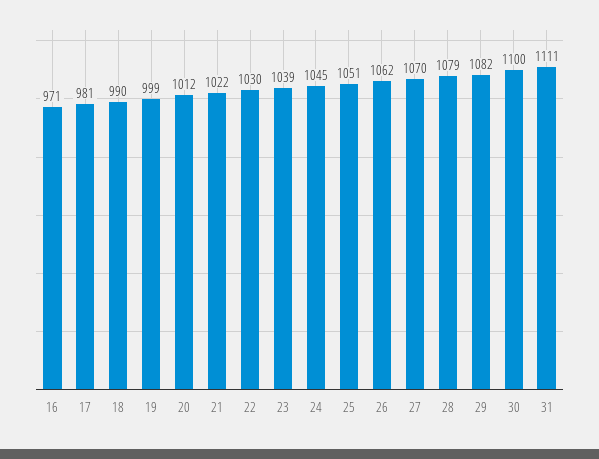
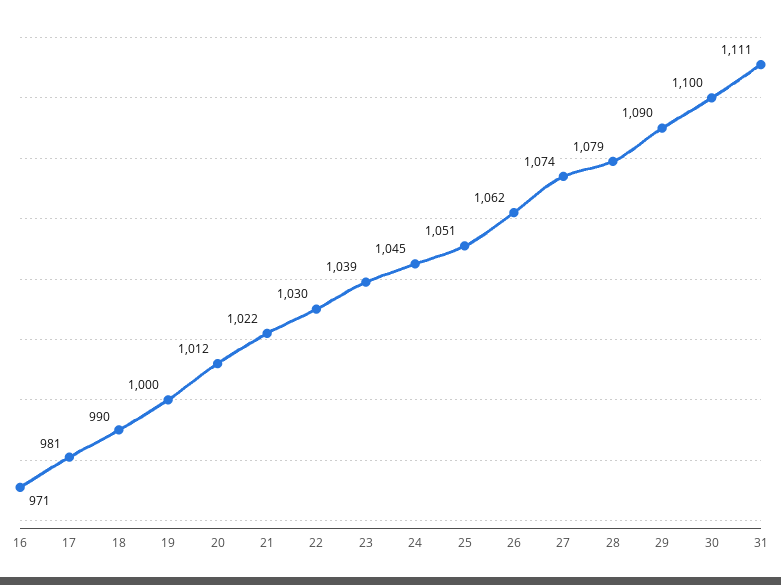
  {
    "16": 971,
    "17": 981,
    "18": 990,
-   "19": 999,
+   "19": 1000,
    "20": 1012,
    "21": 1022,
    "22": 1030,
    "23": 1039,
    "24": 1045,
    "25": 1051,
    "26": 1062,
-   "27": 1070,
+   "27": 1074,
    "28": 1079,
-   "29": 1082,
+   "29": 1090,
    "30": 1100,
    "31": 1111
  }

